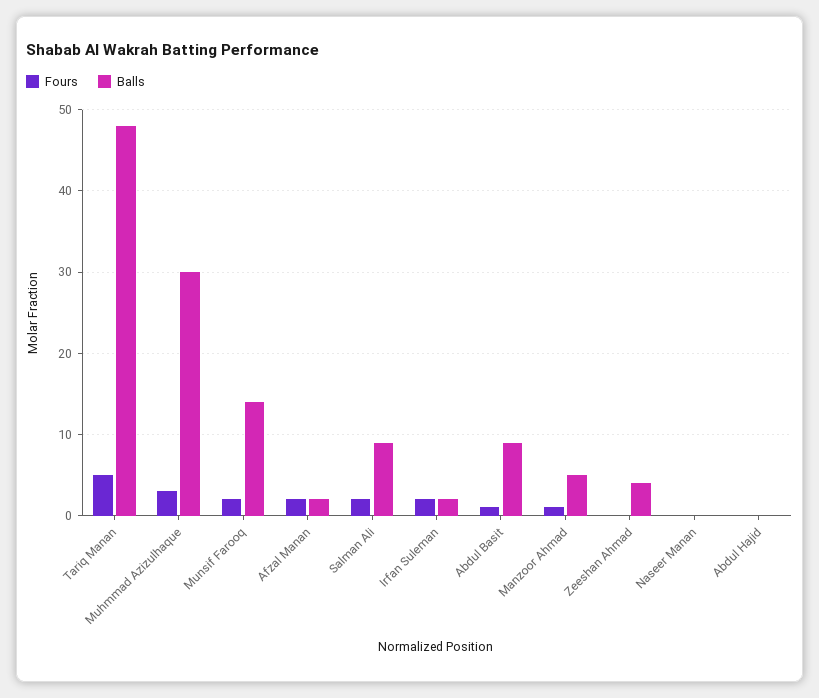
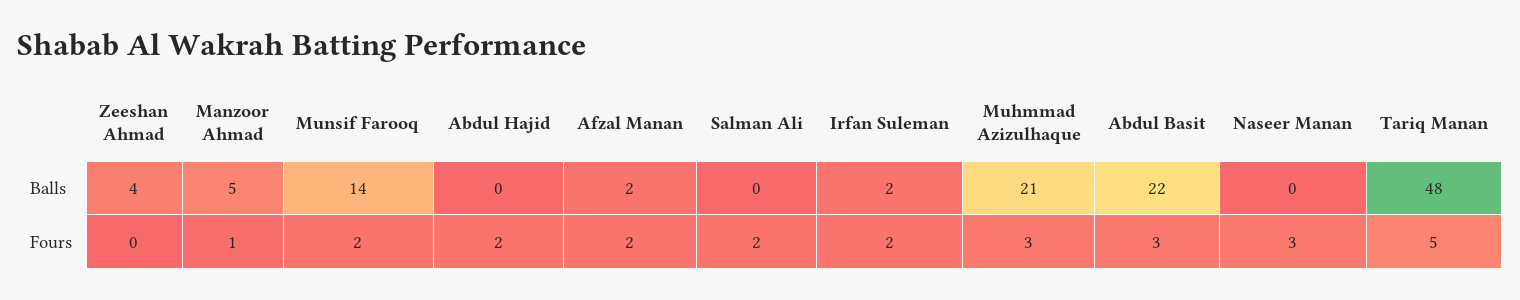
  {
    "Fours": {
      "Tariq Manan": 5,
      "Muhmmad Azizulhaque": 3,
      "Munsif Farooq": 2,
      "Afzal Manan": 2,
      "Salman Ali": 2,
      "Irfan Suleman": 2,
-     "Abdul Basit": 1,
+     "Abdul Basit": 3,
      "Manzoor Ahmad": 1,
      "Zeeshan Ahmad": 0,
-     "Naseer Manan": 0,
+     "Naseer Manan": 3,
-     "Abdul Hajid": 0
+     "Abdul Hajid": 2
    },
    "Balls": {
      "Tariq Manan": 48,
-     "Muhmmad Azizulhaque": 30,
+     "Muhmmad Azizulhaque": 21,
      "Munsif Farooq": 14,
      "Afzal Manan": 2,
-     "Salman Ali": 9,
+     "Salman Ali": 0,
      "Irfan Suleman": 2,
-     "Abdul Basit": 9,
+     "Abdul Basit": 22,
      "Manzoor Ahmad": 5,
      "Zeeshan Ahmad": 4,
      "Naseer Manan": 0,
      "Abdul Hajid": 0
    }
  }

